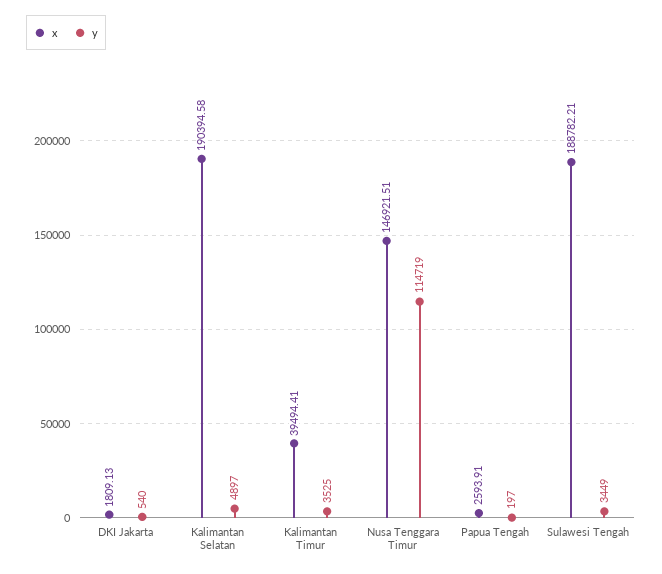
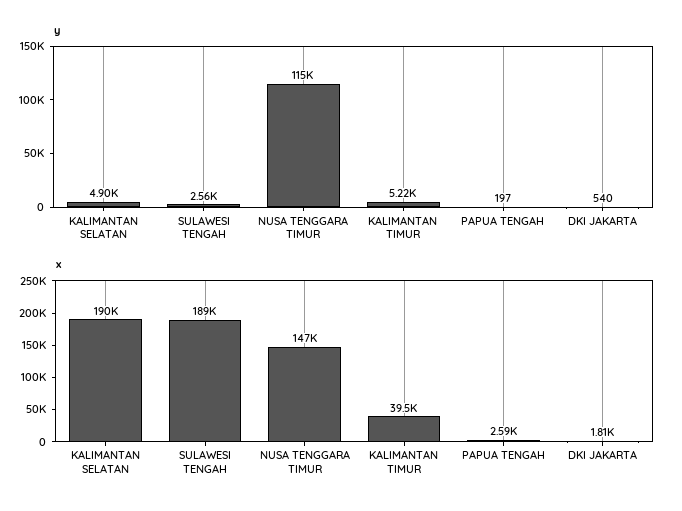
  {
    "x": {
      "DKI Jakarta": 1809.13,
      "Kalimantan Selatan": 190394.58,
      "Kalimantan Timur": 39494.41,
      "Nusa Tenggara Timur": 146921.51,
      "Papua Tengah": 2593.91,
      "Sulawesi Tengah": 188782.21
    },
    "y": {
      "DKI Jakarta": 540,
      "Kalimantan Selatan": 4897,
-     "Kalimantan Timur": 3525,
+     "Kalimantan Timur": 5220,
      "Nusa Tenggara Timur": 114719,
      "Papua Tengah": 197,
-     "Sulawesi Tengah": 3449
+     "Sulawesi Tengah": 2560
    }
  }

